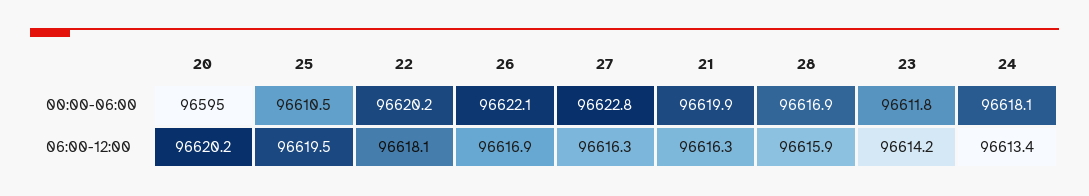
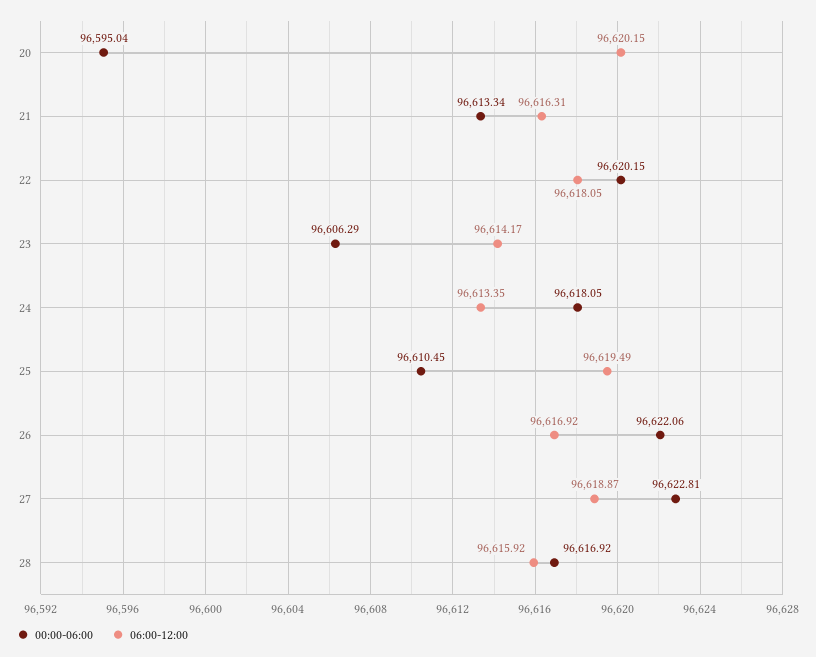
  {
    "00:00-06:00": {
      "20": 96595.04,
      "25": 96610.45,
      "22": 96620.15,
      "26": 96622.06,
      "27": 96622.81,
-     "21": 96619.9,
+     "21": 96613.34,
      "28": 96616.92,
-     "23": 96611.8,
+     "23": 96606.29,
      "24": 96618.05
    },
    "06:00-12:00": {
      "20": 96620.15,
      "25": 96619.49,
      "22": 96618.05,
      "26": 96616.92,
-     "27": 96616.3,
+     "27": 96618.87,
      "21": 96616.31,
      "28": 96615.92,
      "23": 96614.17,
      "24": 96613.35
    }
  }

